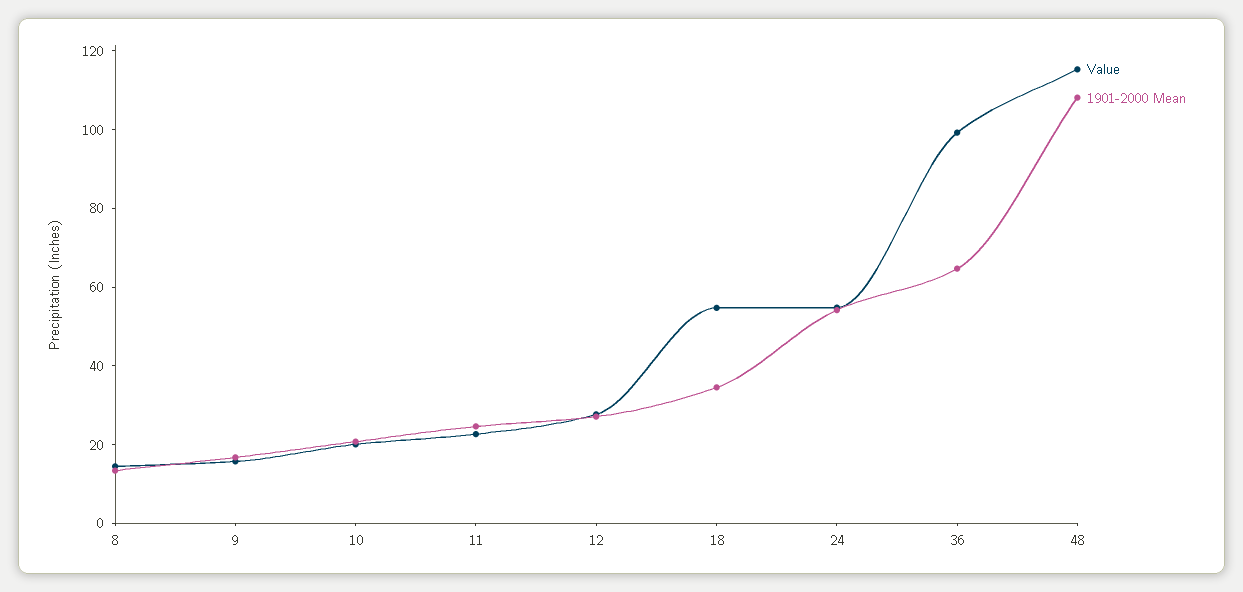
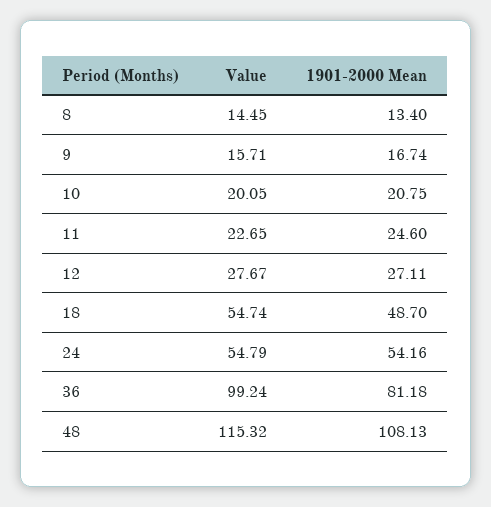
  {
    "Value": {
      "8": 14.45,
      "9": 15.71,
      "10": 20.05,
      "11": 22.65,
      "12": 27.67,
      "18": 54.74,
      "24": 54.79,
      "36": 99.24,
      "48": 115.32
    },
    "1901-2000 Mean": {
      "8": 13.4,
      "9": 16.74,
      "10": 20.75,
      "11": 24.6,
      "12": 27.11,
-     "18": 35,
+     "18": 48.7,
      "24": 54.16,
-     "36": 65,
+     "36": 81.18,
      "48": 108.13
    }
  }

